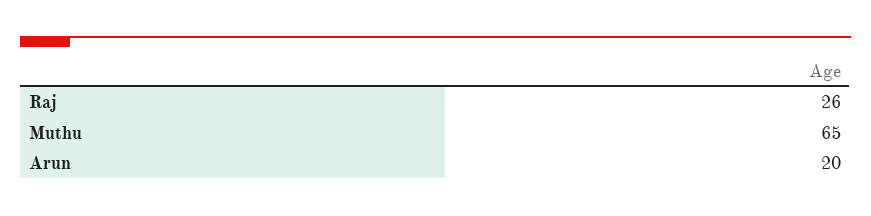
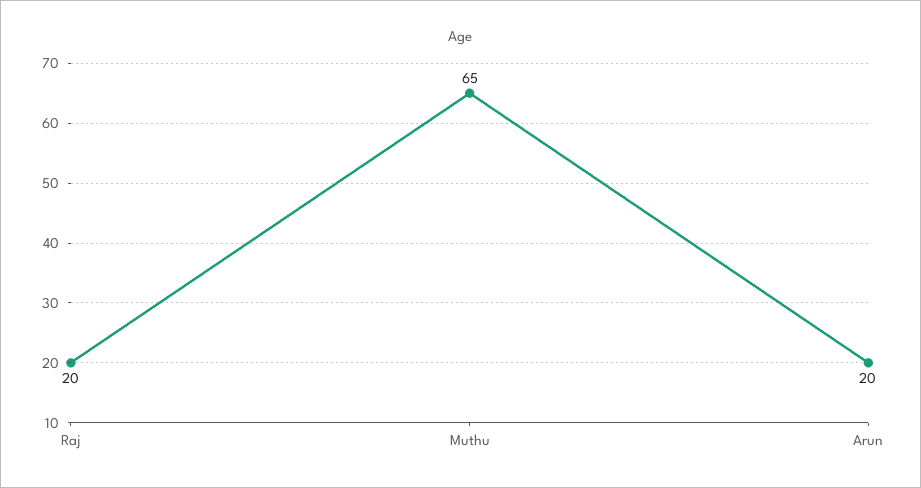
  {
-   "Raj": 26,
+   "Raj": 20,
    "Muthu": 65,
    "Arun": 20
  }

